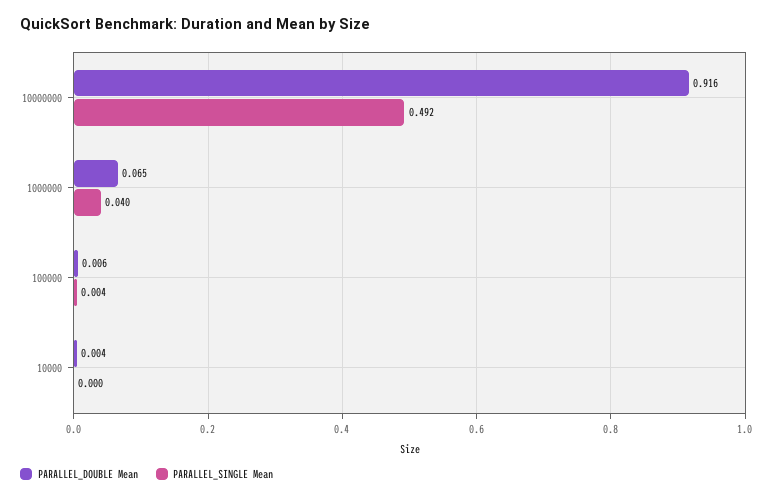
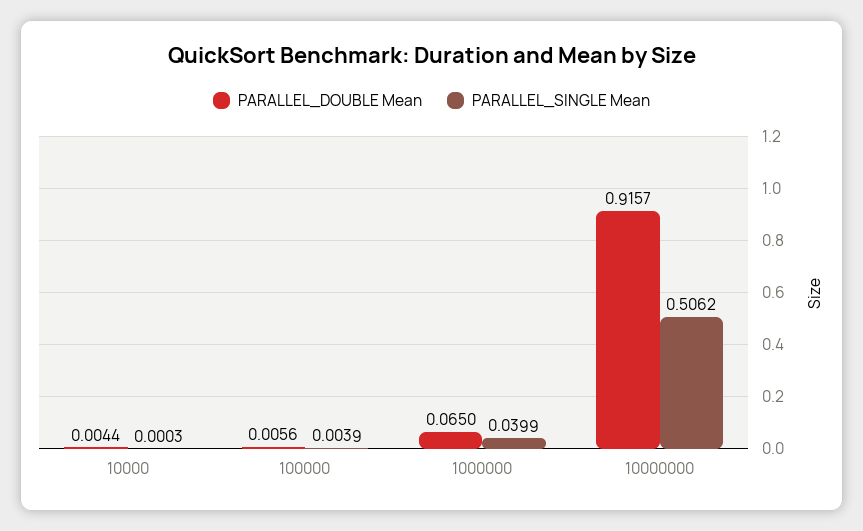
  {
    "PARALLEL_DOUBLE Mean": {
      "10000000": 0.9157,
      "1000000": 0.065,
      "100000": 0.0056,
      "10000": 0.0044
    },
    "PARALLEL_SINGLE Mean": {
-     "10000000": 0.492,
+     "10000000": 0.5062,
      "1000000": 0.0399,
      "100000": 0.0039,
      "10000": 0.0003
    }
  }

